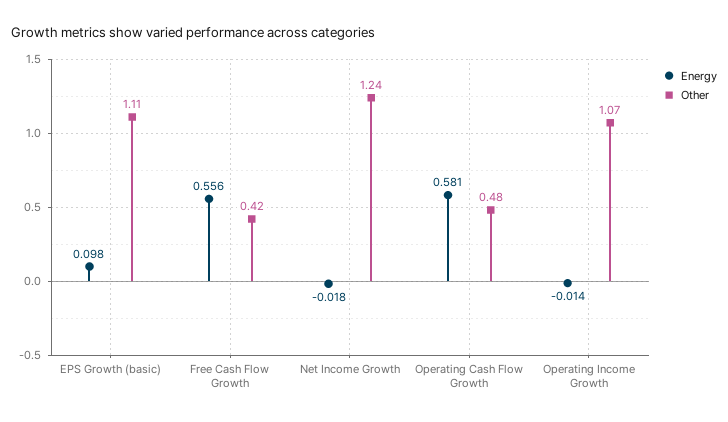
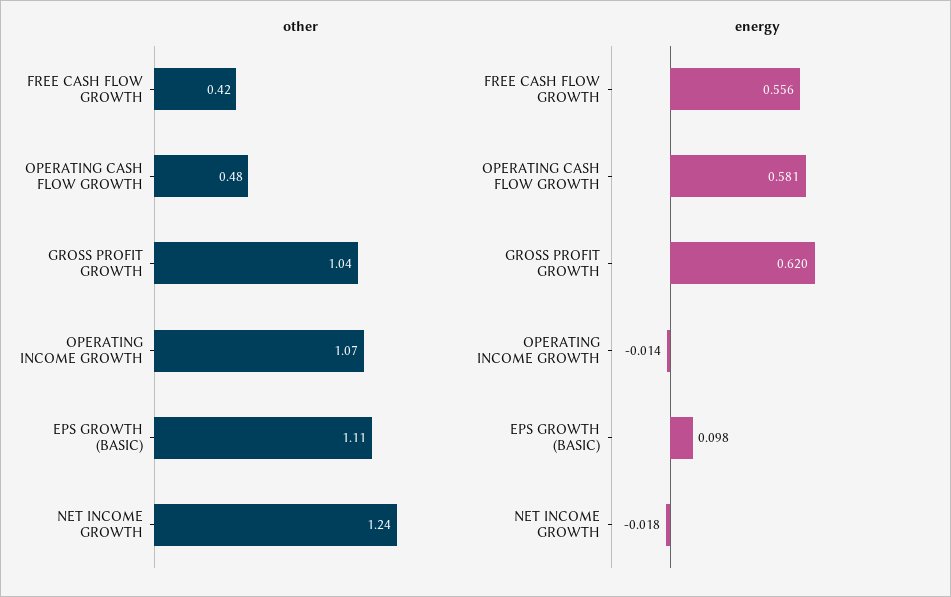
  {
    "Energy": {
      "EPS Growth (basic)": 0.098,
      "Free Cash Flow Growth": 0.556,
      "Net Income Growth": -0.018,
      "Operating Cash Flow Growth": 0.581,
-     "Operating Income Growth": -0.014
+     "Operating Income Growth": -0.014,
+     "GROSS PROFIT GROWTH": 0.62
    },
    "Other": {
      "EPS Growth (basic)": 1.11,
      "Free Cash Flow Growth": 0.42,
      "Net Income Growth": 1.24,
      "Operating Cash Flow Growth": 0.48,
-     "Operating Income Growth": 1.07
+     "Operating Income Growth": 1.07,
+     "GROSS PROFIT GROWTH": 1.04
    }
  }

